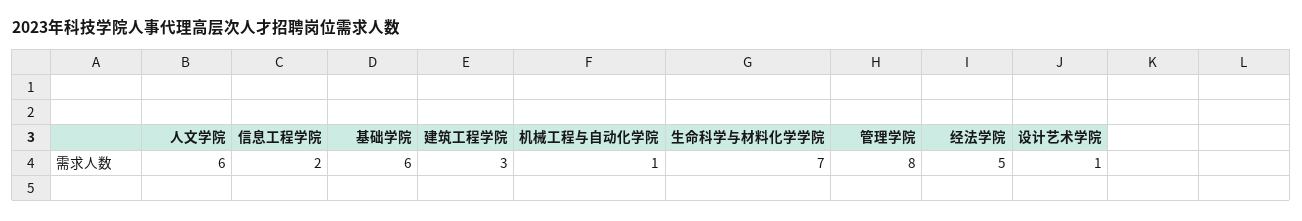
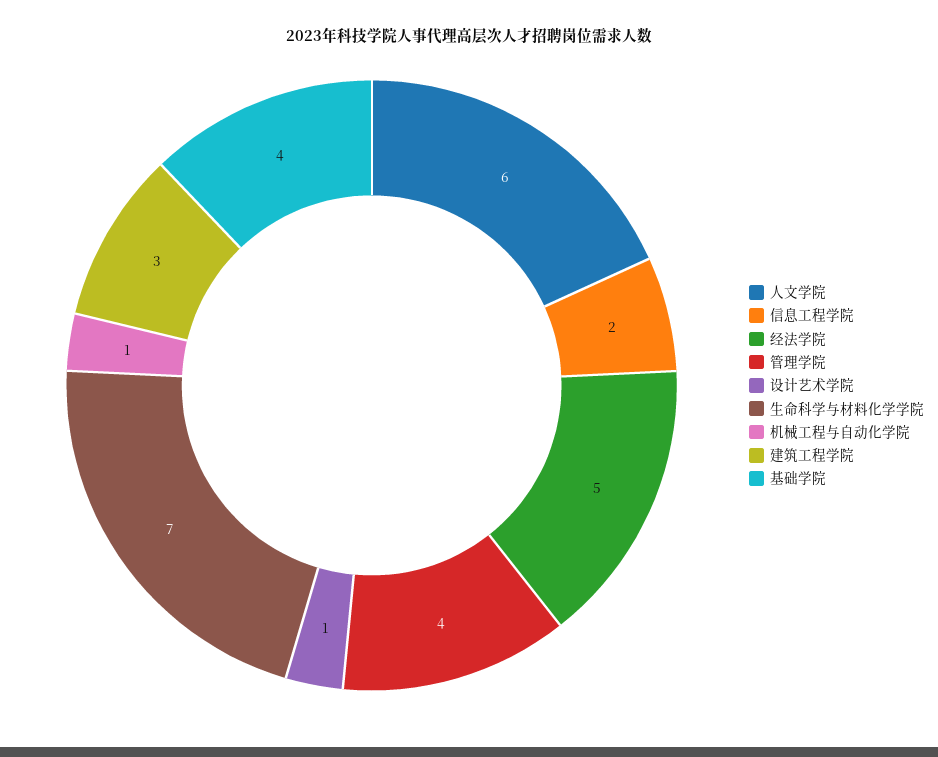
  {
    "人文学院": 6,
    "信息工程学院": 2,
-   "基础学院": 6,
+   "基础学院": 4,
    "建筑工程学院": 3,
    "机械工程与自动化学院": 1,
    "生命科学与材料化学学院": 7,
-   "管理学院": 8,
+   "管理学院": 4,
    "经法学院": 5,
    "设计艺术学院": 1
  }

